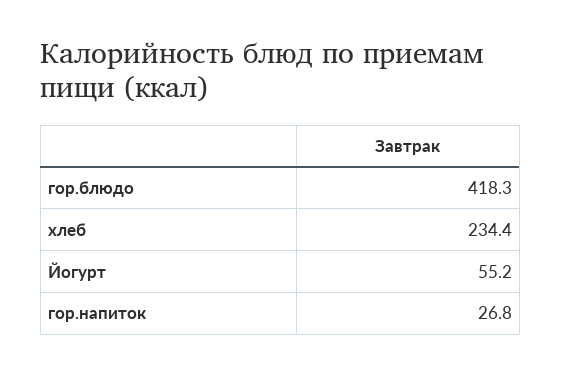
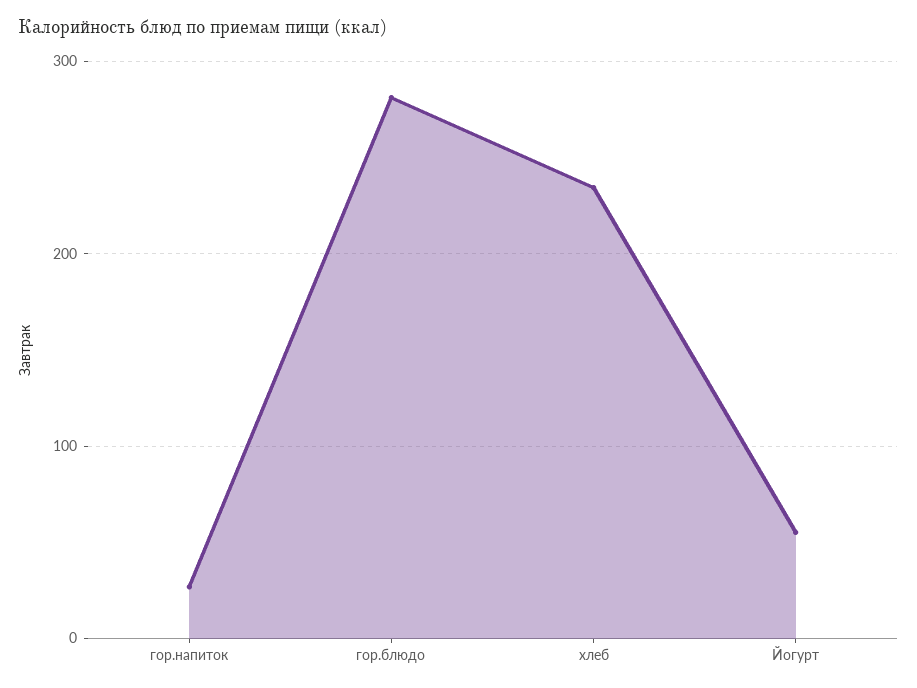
  {
-   "гор.блюдо": 418.3,
+   "гор.блюдо": 280,
    "хлеб": 234.4,
    "Йогурт": 55.2,
    "гор.напиток": 26.8
  }

